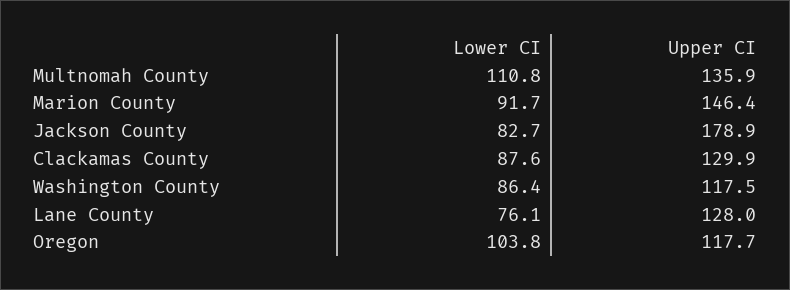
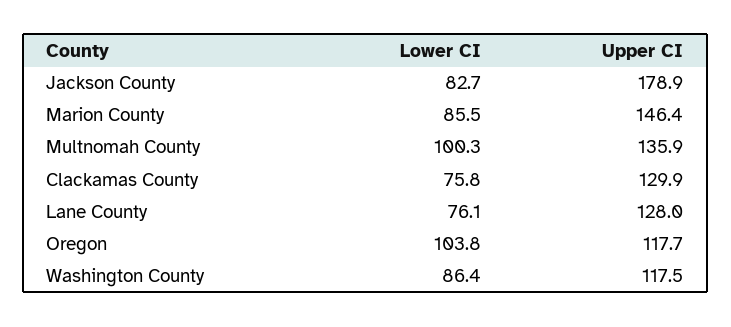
  {
    "Lower CI": {
-     "Multnomah County": 110.8,
+     "Multnomah County": 100.3,
-     "Marion County": 91.7,
+     "Marion County": 85.5,
      "Jackson County": 82.7,
-     "Clackamas County": 87.6,
+     "Clackamas County": 75.8,
      "Washington County": 86.4,
      "Lane County": 76.1,
      "Oregon": 103.8
    },
    "Upper CI": {
      "Multnomah County": 135.9,
      "Marion County": 146.4,
      "Jackson County": 178.9,
      "Clackamas County": 129.9,
      "Washington County": 117.5,
      "Lane County": 128,
      "Oregon": 117.7
    }
  }

